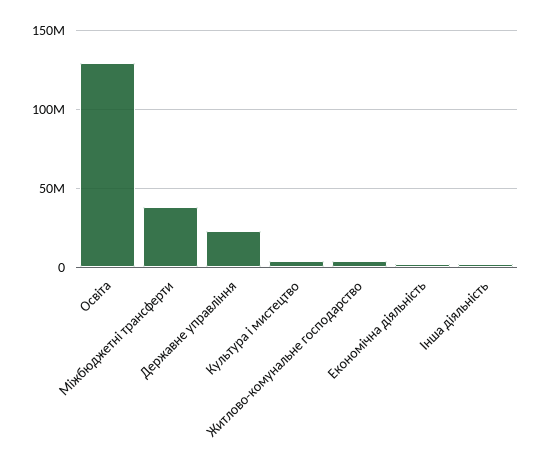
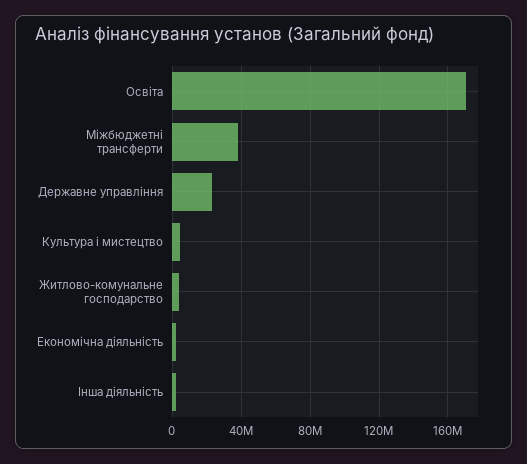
  {
-   "Освіта": 130000000,
+   "Освіта": 170000000,
    "Міжбюджетні трансферти": 40000000,
    "Державне управління": 25000000,
    "Культура i мистецтво": 5000000,
    "Житлово-комунальне господарство": 5000000,
    "Економічна діяльність": 0,
    "Інша діяльність": 0
  }

